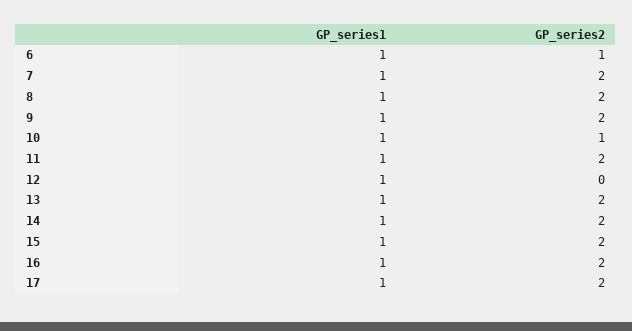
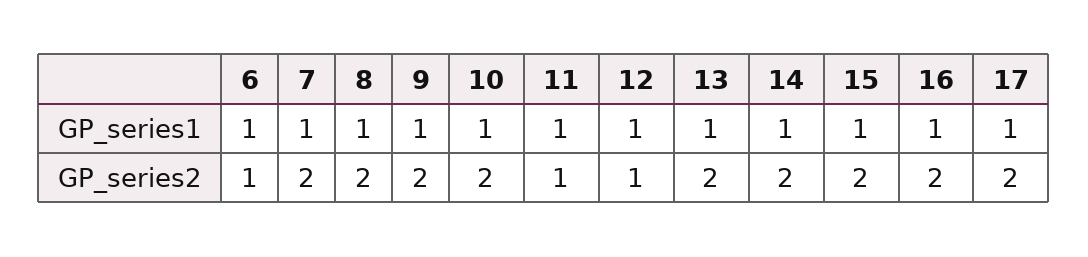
  {
    "GP_series1": {
      "6": 1,
      "7": 1,
      "8": 1,
      "9": 1,
      "10": 1,
      "11": 1,
      "12": 1,
      "13": 1,
      "14": 1,
      "15": 1,
      "16": 1,
      "17": 1
    },
    "GP_series2": {
      "6": 1,
      "7": 2,
      "8": 2,
      "9": 2,
-     "10": 1,
+     "10": 2,
-     "11": 2,
+     "11": 1,
-     "12": 0,
+     "12": 1,
      "13": 2,
      "14": 2,
      "15": 2,
      "16": 2,
      "17": 2
    }
  }

